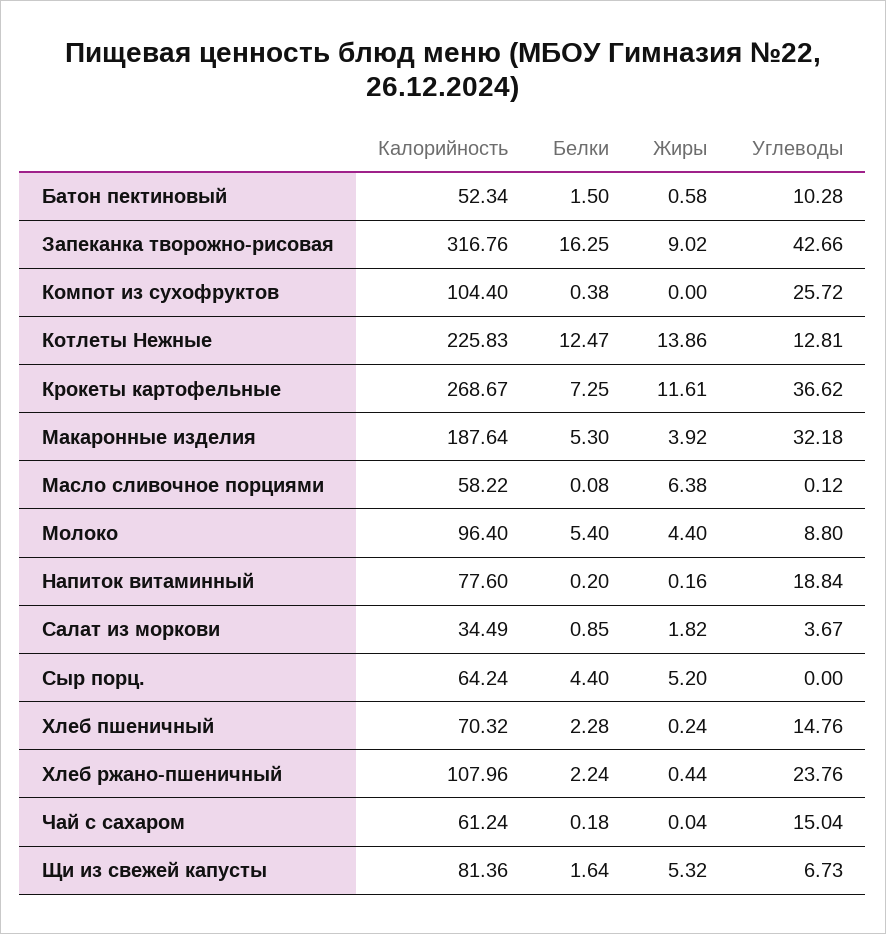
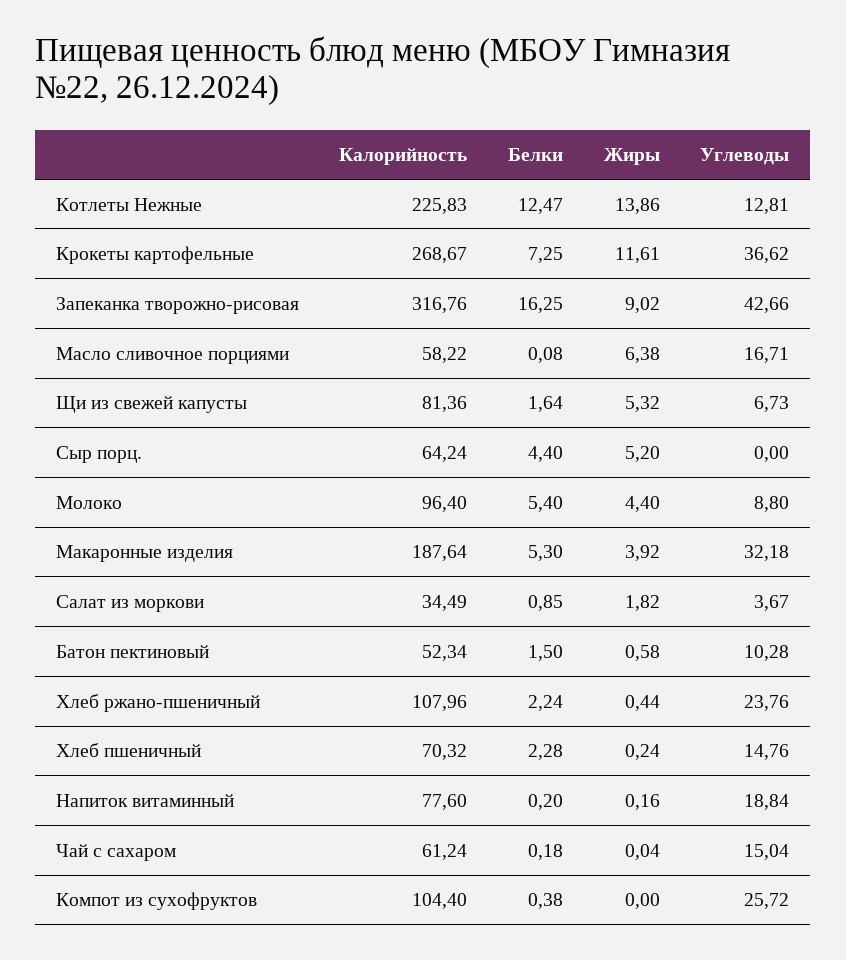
  {
    "Калорийность": {
      "Батон пектиновый": 52.34,
      "Запеканка творожно-рисовая": 316.76,
      "Компот из сухофруктов": 104.4,
      "Котлеты Нежные": 225.83,
      "Крокеты картофельные": 268.67,
      "Макаронные изделия": 187.64,
      "Масло сливочное порциями": 58.22,
      "Молоко": 96.4,
      "Напиток витаминный": 77.6,
      "Салат из моркови": 34.49,
      "Сыр порц.": 64.24,
      "Хлеб пшеничный": 70.32,
      "Хлеб ржано-пшеничный": 107.96,
      "Чай с сахаром": 61.24,
      "Щи из свежей капусты": 81.36
    },
    "Белки": {
      "Батон пектиновый": 1.5,
      "Запеканка творожно-рисовая": 16.25,
      "Компот из сухофруктов": 0.38,
      "Котлеты Нежные": 12.47,
      "Крокеты картофельные": 7.25,
      "Макаронные изделия": 5.3,
      "Масло сливочное порциями": 0.08,
      "Молоко": 5.4,
      "Напиток витаминный": 0.2,
      "Салат из моркови": 0.85,
      "Сыр порц.": 4.4,
      "Хлеб пшеничный": 2.28,
      "Хлеб ржано-пшеничный": 2.24,
      "Чай с сахаром": 0.18,
      "Щи из свежей капусты": 1.64
    },
    "Жиры": {
      "Батон пектиновый": 0.58,
      "Запеканка творожно-рисовая": 9.02,
      "Компот из сухофруктов": 0,
      "Котлеты Нежные": 13.86,
      "Крокеты картофельные": 11.61,
      "Макаронные изделия": 3.92,
      "Масло сливочное порциями": 6.38,
      "Молоко": 4.4,
      "Напиток витаминный": 0.16,
      "Салат из моркови": 1.82,
      "Сыр порц.": 5.2,
      "Хлеб пшеничный": 0.24,
      "Хлеб ржано-пшеничный": 0.44,
      "Чай с сахаром": 0.04,
      "Щи из свежей капусты": 5.32
    },
    "Углеводы": {
      "Батон пектиновый": 10.28,
      "Запеканка творожно-рисовая": 42.66,
      "Компот из сухофруктов": 25.72,
      "Котлеты Нежные": 12.81,
      "Крокеты картофельные": 36.62,
      "Макаронные изделия": 32.18,
-     "Масло сливочное порциями": 0.12,
+     "Масло сливочное порциями": 16.71,
      "Молоко": 8.8,
      "Напиток витаминный": 18.84,
      "Салат из моркови": 3.67,
      "Сыр порц.": 0,
      "Хлеб пшеничный": 14.76,
      "Хлеб ржано-пшеничный": 23.76,
      "Чай с сахаром": 15.04,
      "Щи из свежей капусты": 6.73
    }
  }

